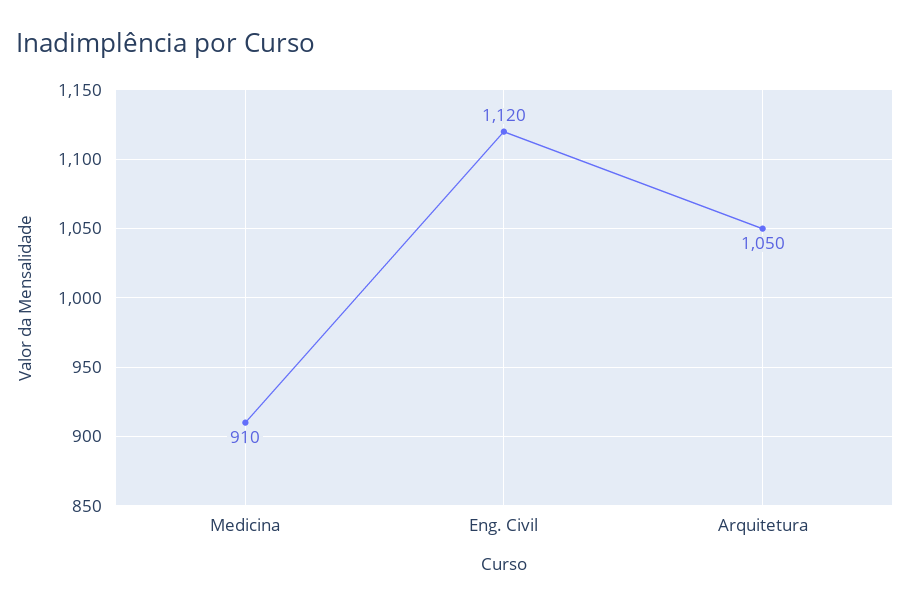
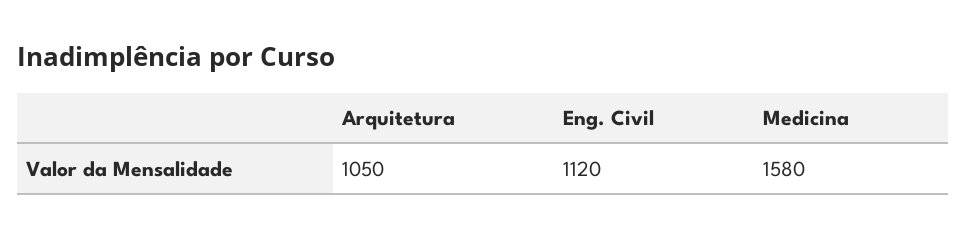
  {
-   "Medicina": 910,
+   "Medicina": 1580,
    "Eng. Civil": 1120,
    "Arquitetura": 1050
  }

